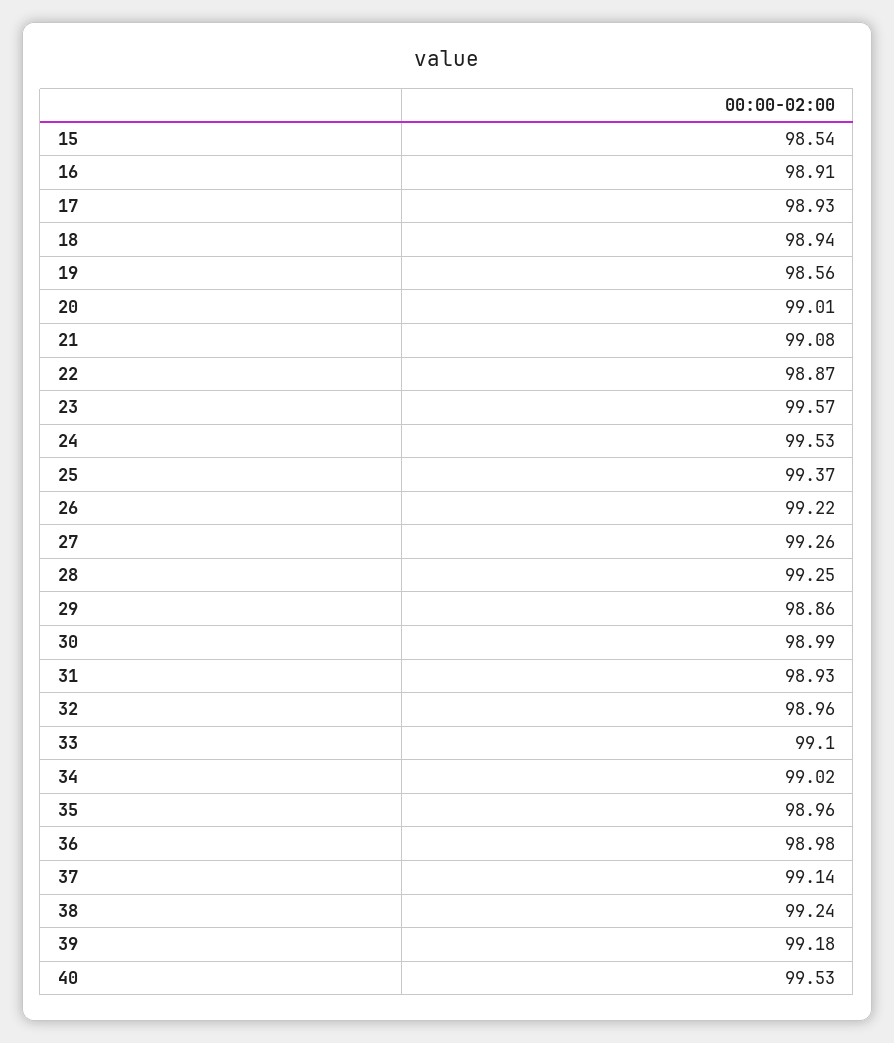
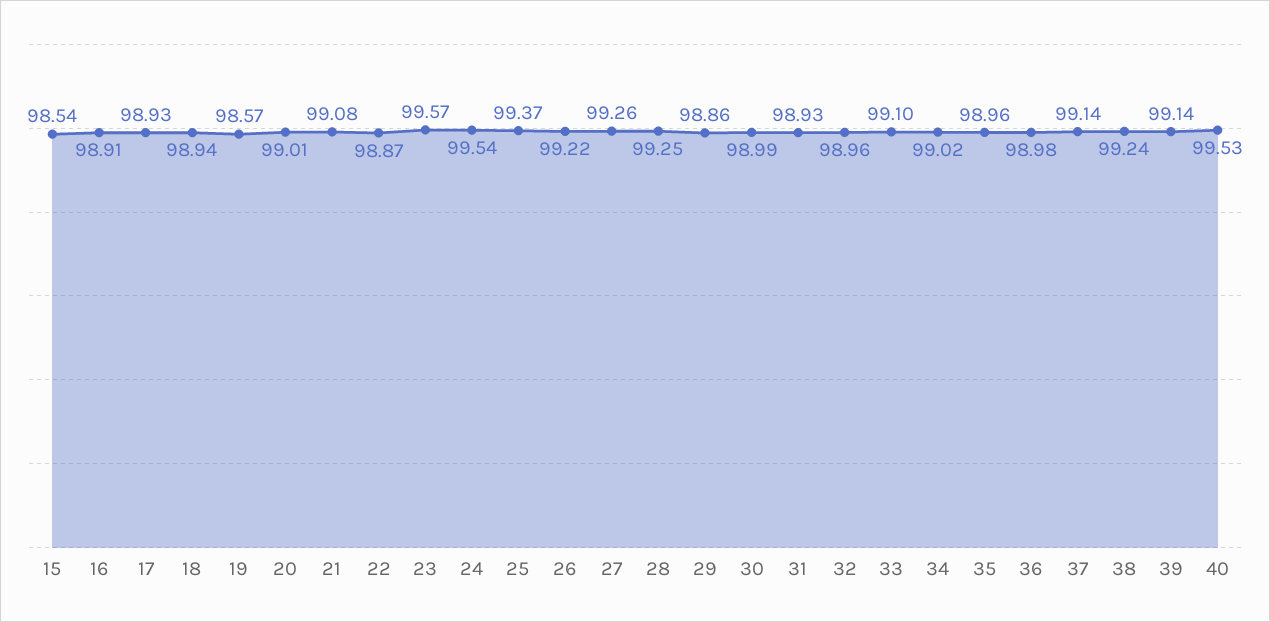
  {
    "15": 98.54,
    "16": 98.91,
    "17": 98.93,
    "18": 98.94,
-   "19": 98.56,
+   "19": 98.57,
    "20": 99.01,
    "21": 99.08,
    "22": 98.87,
    "23": 99.57,
-   "24": 99.53,
+   "24": 99.54,
    "25": 99.37,
    "26": 99.22,
    "27": 99.26,
    "28": 99.25,
    "29": 98.86,
    "30": 98.99,
    "31": 98.93,
    "32": 98.96,
    "33": 99.1,
    "34": 99.02,
    "35": 98.96,
    "36": 98.98,
    "37": 99.14,
    "38": 99.24,
-   "39": 99.18,
+   "39": 99.14,
    "40": 99.53
  }

